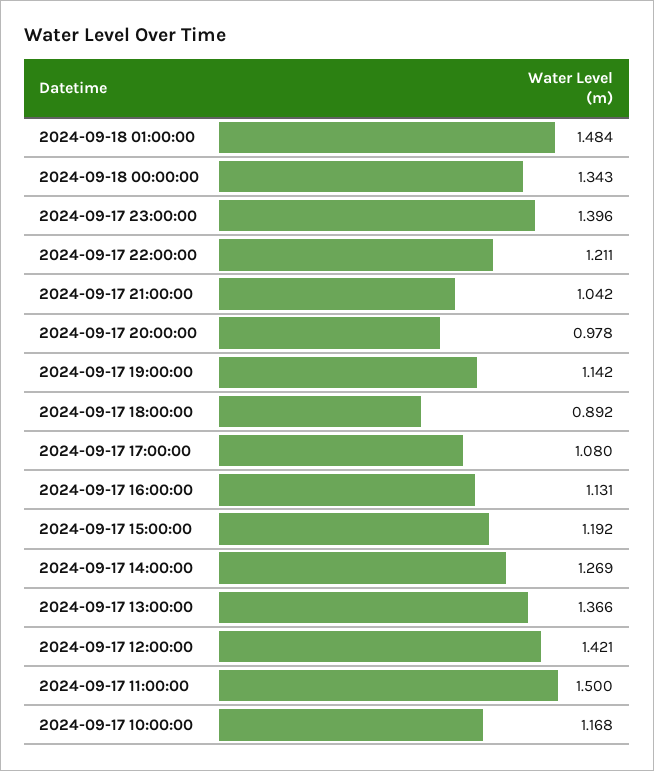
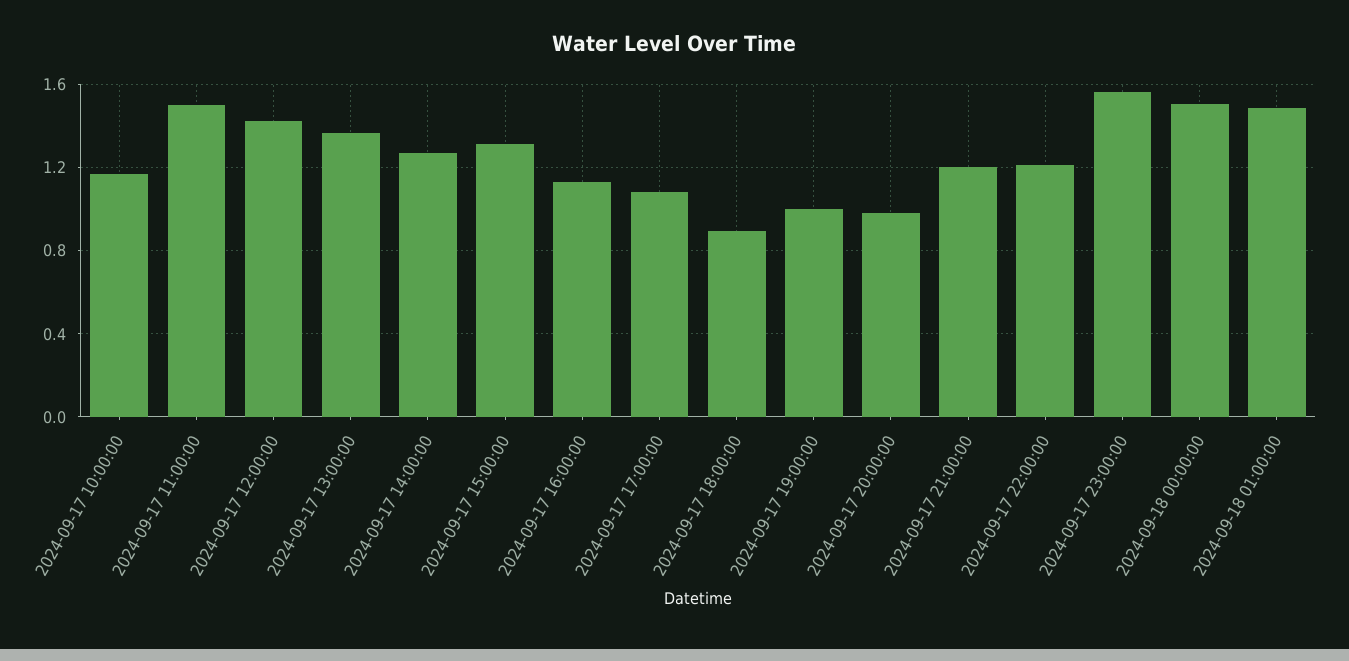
  {
    "2024-09-18 01:00:00": 1.484,
-   "2024-09-18 00:00:00": 1.343,
+   "2024-09-18 00:00:00": 1.5,
-   "2024-09-17 23:00:00": 1.396,
+   "2024-09-17 23:00:00": 1.55,
    "2024-09-17 22:00:00": 1.211,
-   "2024-09-17 21:00:00": 1.042,
+   "2024-09-17 21:00:00": 1.2,
    "2024-09-17 20:00:00": 0.978,
-   "2024-09-17 19:00:00": 1.142,
+   "2024-09-17 19:00:00": 1,
    "2024-09-17 18:00:00": 0.892,
    "2024-09-17 17:00:00": 1.08,
    "2024-09-17 16:00:00": 1.131,
-   "2024-09-17 15:00:00": 1.192,
+   "2024-09-17 15:00:00": 1.3,
    "2024-09-17 14:00:00": 1.269,
    "2024-09-17 13:00:00": 1.366,
    "2024-09-17 12:00:00": 1.421,
    "2024-09-17 11:00:00": 1.5,
    "2024-09-17 10:00:00": 1.168
  }

